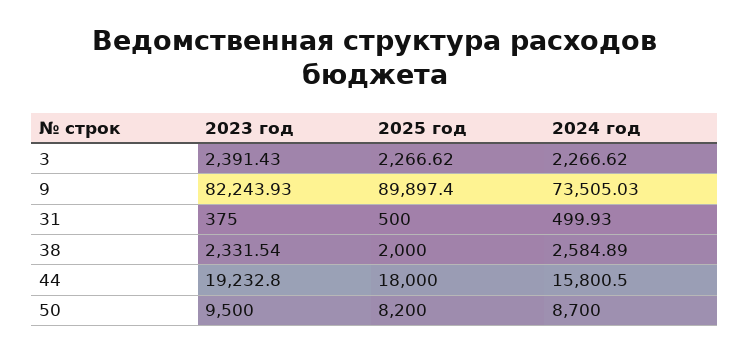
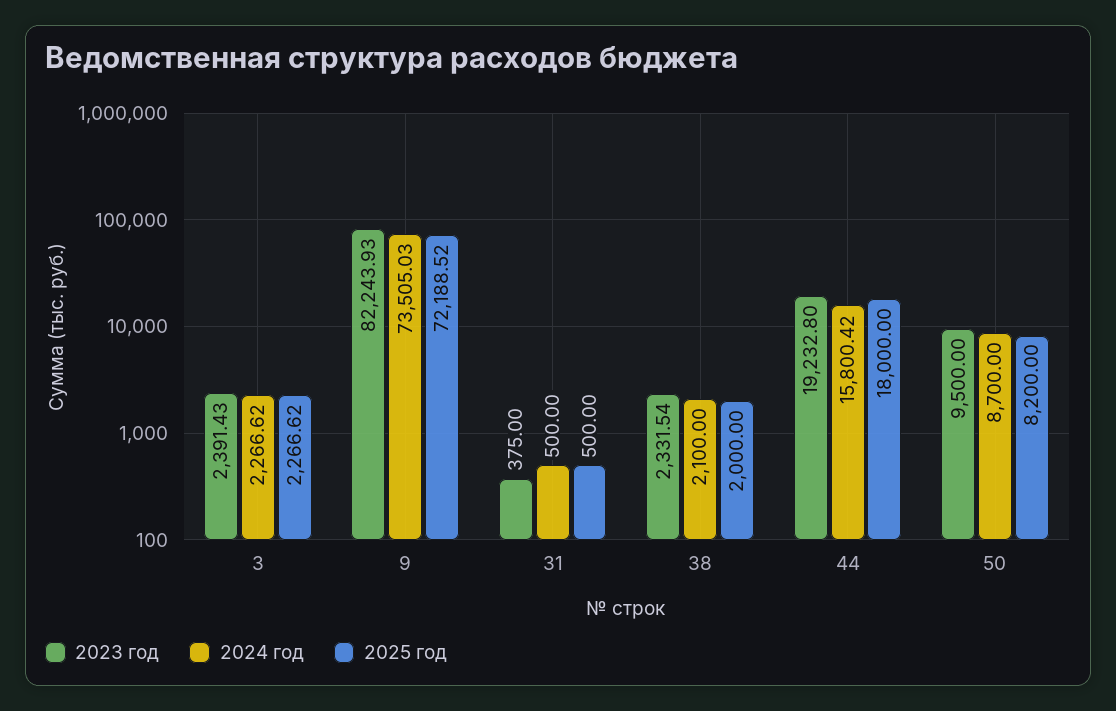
  {
    "2023 год": {
      "3": 2391.43,
      "9": 82243.93,
      "31": 375,
      "38": 2331.54,
      "44": 19232.8,
      "50": 9500
    },
    "2025 год": {
      "3": 2266.62,
-     "9": 89897.4,
+     "9": 72188.52,
      "31": 500,
      "38": 2000,
      "44": 18000,
      "50": 8200
    },
    "2024 год": {
      "3": 2266.62,
      "9": 73505.03,
-     "31": 499.93,
+     "31": 500,
-     "38": 2584.89,
+     "38": 2100,
-     "44": 15800.5,
+     "44": 15800.42,
      "50": 8700
    }
  }

